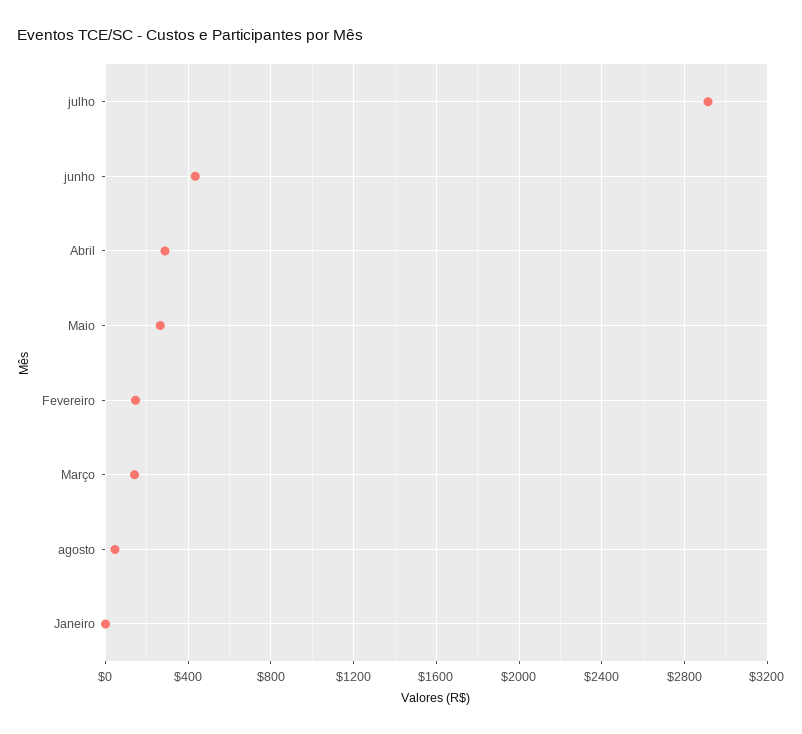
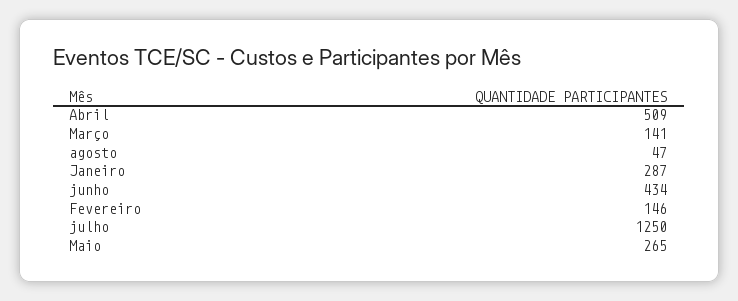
  {
-   "julho": 2900,
+   "julho": 1250,
    "junho": 434,
-   "Abril": 300,
+   "Abril": 509,
    "Maio": 265,
    "Fevereiro": 146,
    "Março": 141,
    "agosto": 47,
-   "Janeiro": 0
+   "Janeiro": 287
  }

